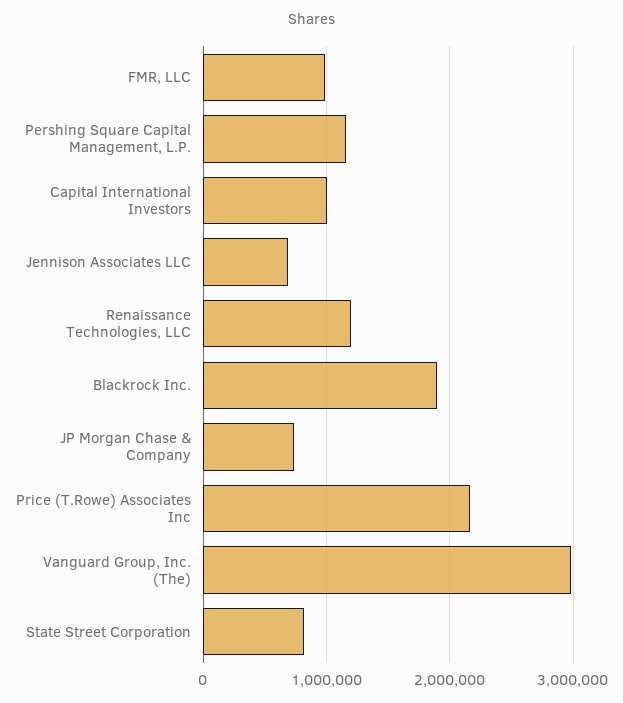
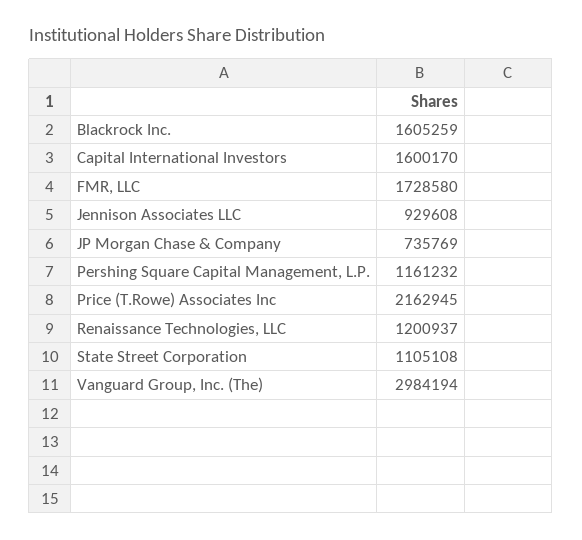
  {
-   "FMR, LLC": 1000000,
+   "FMR, LLC": 1728580,
    "Pershing Square Capital Management, L.P.": 1161232,
-   "Capital International Investors": 1000000,
+   "Capital International Investors": 1600170,
-   "Jennison Associates LLC": 700000,
+   "Jennison Associates LLC": 929608,
    "Renaissance Technologies, LLC": 1200937,
-   "Blackrock Inc.": 1900000,
+   "Blackrock Inc.": 1605259,
    "JP Morgan Chase & Company": 735769,
    "Price (T.Rowe) Associates Inc": 2162945,
    "Vanguard Group, Inc. (The)": 2984194,
-   "State Street Corporation": 800000
+   "State Street Corporation": 1105108
  }

